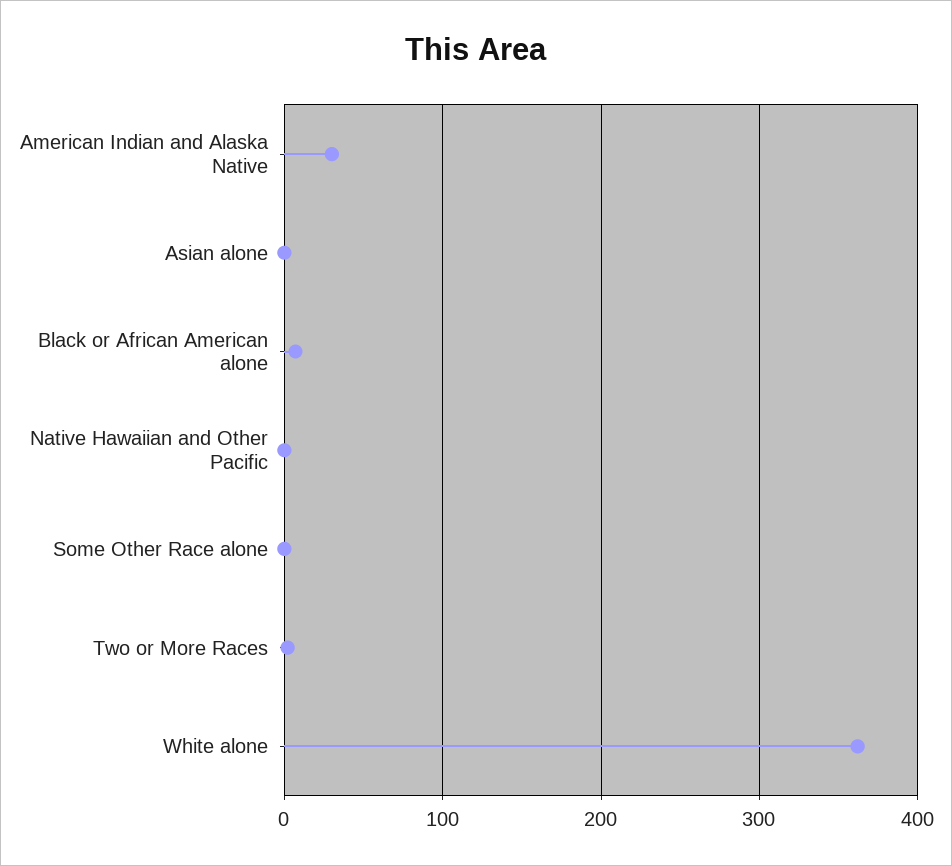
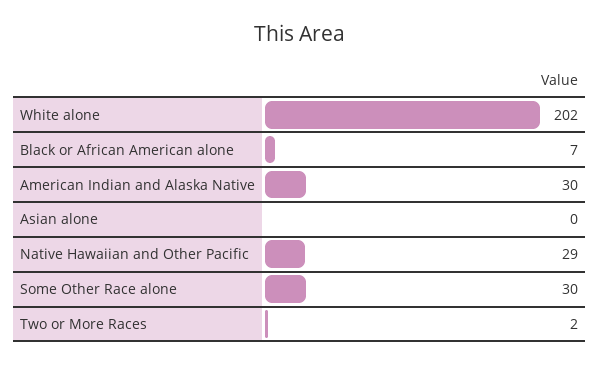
  {
    "American Indian and Alaska Native": 30,
    "Asian alone": 0,
    "Black or African American alone": 7,
-   "Native Hawaiian and Other Pacific": 0,
+   "Native Hawaiian and Other Pacific": 29,
-   "Some Other Race alone": 0,
+   "Some Other Race alone": 30,
    "Two or More Races": 2,
-   "White alone": 360
+   "White alone": 202
  }

